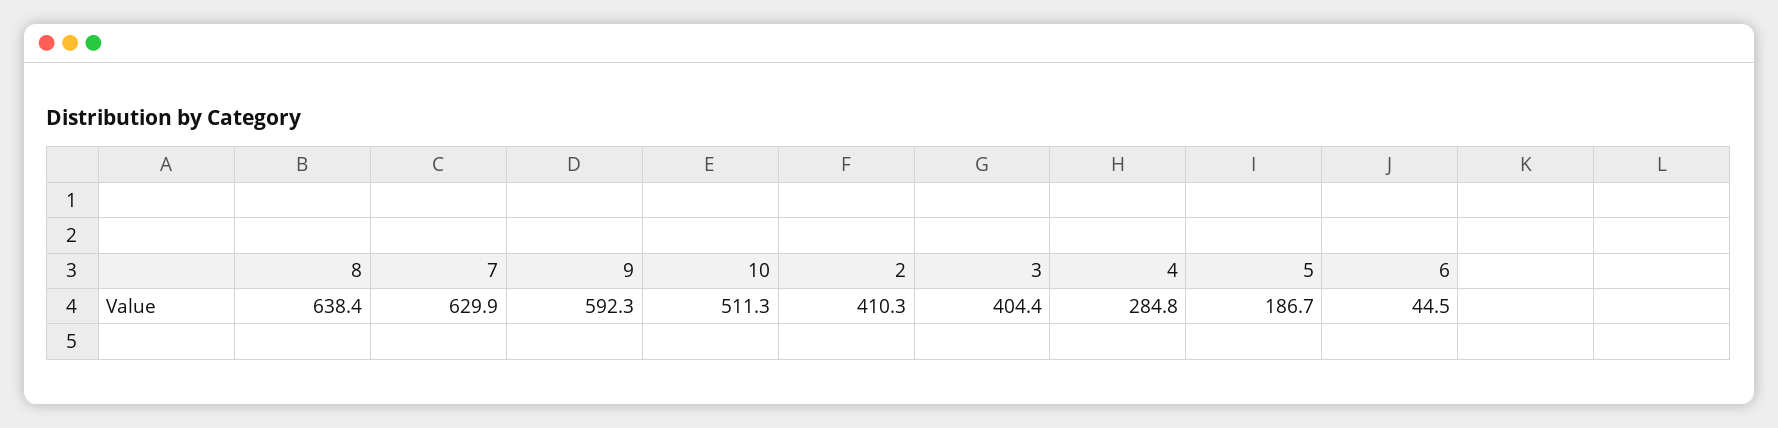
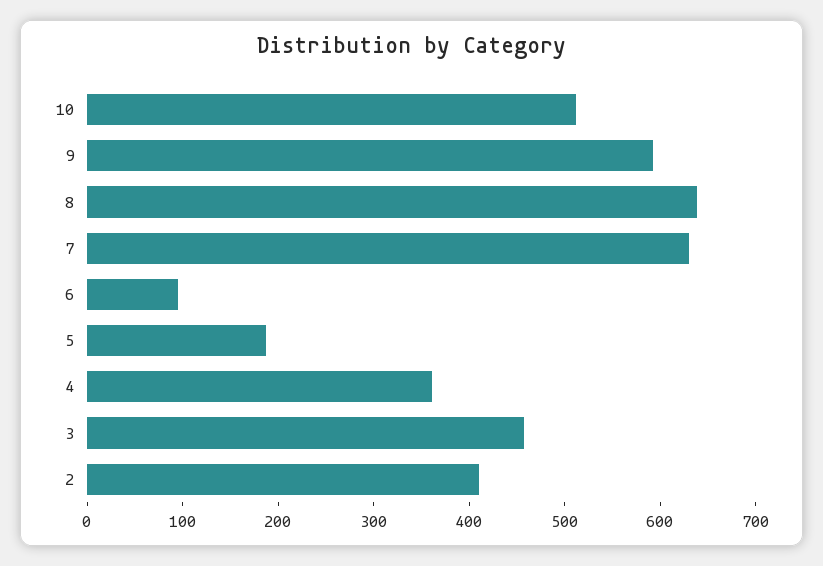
  {
    "8": 638.4,
    "7": 629.9,
    "9": 592.3,
    "10": 511.3,
    "2": 410.3,
-   "3": 404.4,
+   "3": 460,
-   "4": 284.8,
+   "4": 360,
    "5": 186.7,
-   "6": 44.5
+   "6": 100
  }

